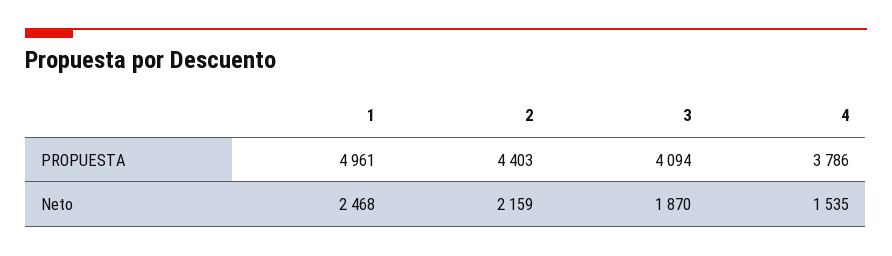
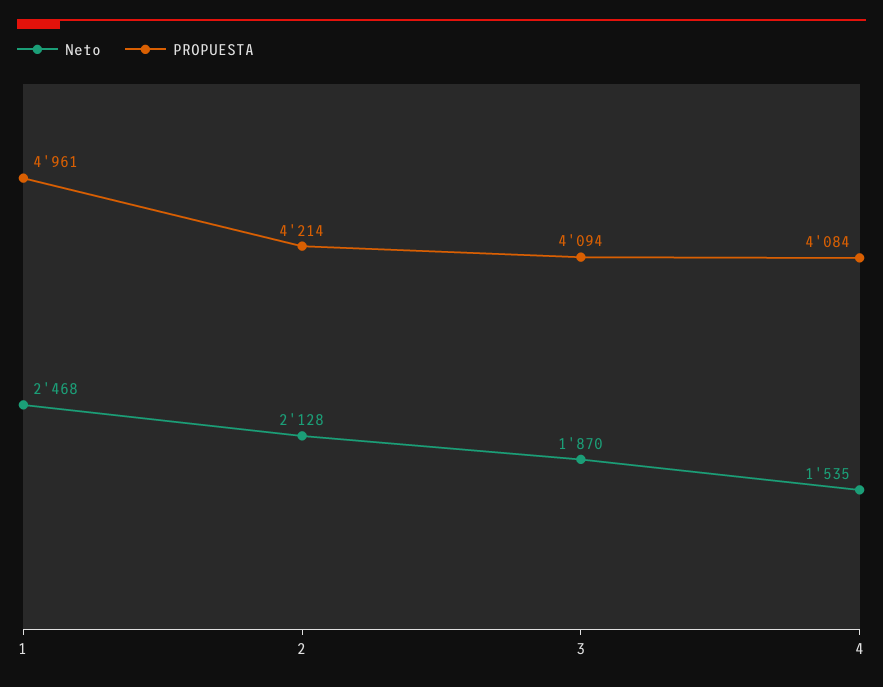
  {
    "PROPUESTA": {
      "1": 4961,
-     "2": 4403,
+     "2": 4214,
      "3": 4094,
-     "4": 3786
+     "4": 4084
    },
    "Neto": {
      "1": 2468,
-     "2": 2159,
+     "2": 2128,
      "3": 1870,
      "4": 1535
    }
  }

